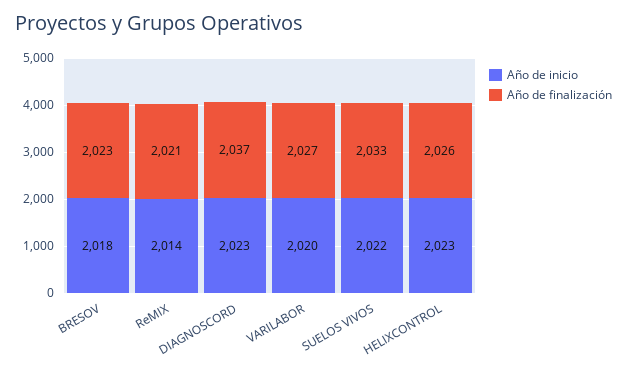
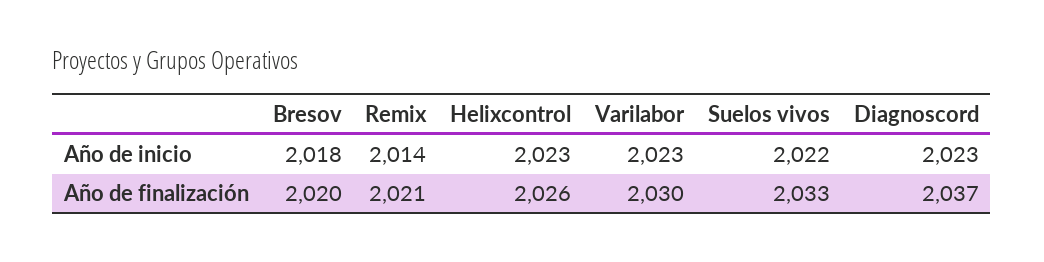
  {
    "Año de inicio": {
      "BRESOV": 2018,
      "ReMIX": 2014,
      "DIAGNOSCORD": 2023,
-     "VARILABOR": 2020,
+     "VARILABOR": 2023,
      "SUELOS VIVOS": 2022,
      "HELIXCONTROL": 2023
    },
    "Año de finalización": {
-     "BRESOV": 2023,
+     "BRESOV": 2020,
      "ReMIX": 2021,
      "DIAGNOSCORD": 2037,
-     "VARILABOR": 2027,
+     "VARILABOR": 2030,
      "SUELOS VIVOS": 2033,
      "HELIXCONTROL": 2026
    }
  }

